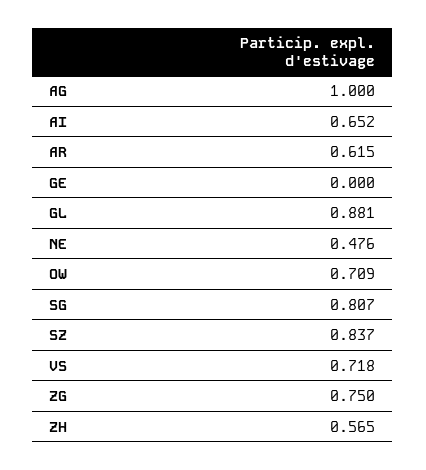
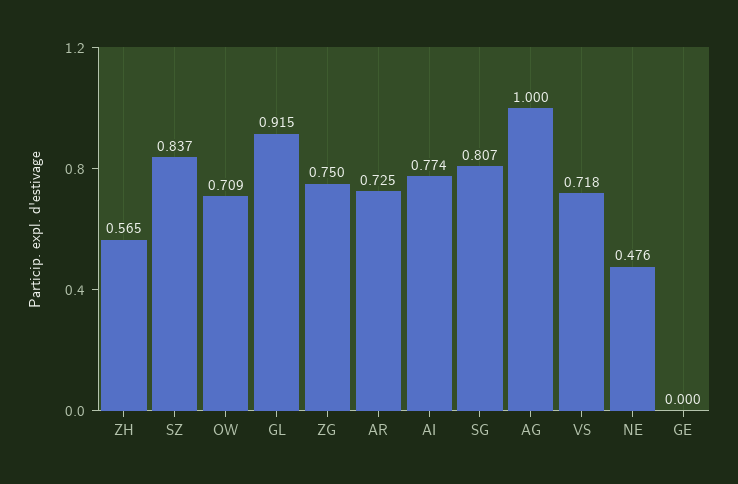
  {
    "AG": 1,
-   "AI": 0.652,
+   "AI": 0.774,
-   "AR": 0.615,
+   "AR": 0.725,
    "GE": 0,
-   "GL": 0.881,
+   "GL": 0.915,
    "NE": 0.476,
    "OW": 0.709,
    "SG": 0.807,
    "SZ": 0.837,
    "VS": 0.718,
    "ZG": 0.75,
    "ZH": 0.565
  }

